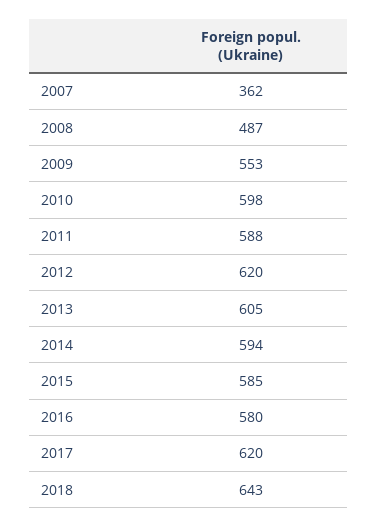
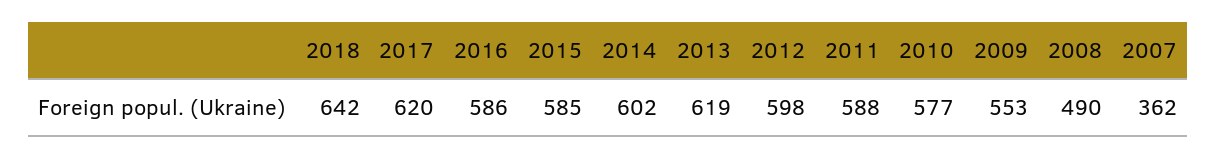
  {
    "2007": 362,
-   "2008": 487,
+   "2008": 490,
    "2009": 553,
-   "2010": 598,
+   "2010": 577,
    "2011": 588,
-   "2012": 620,
+   "2012": 598,
-   "2013": 605,
+   "2013": 619,
-   "2014": 594,
+   "2014": 602,
    "2015": 585,
-   "2016": 580,
+   "2016": 586,
    "2017": 620,
-   "2018": 643
+   "2018": 642
  }

